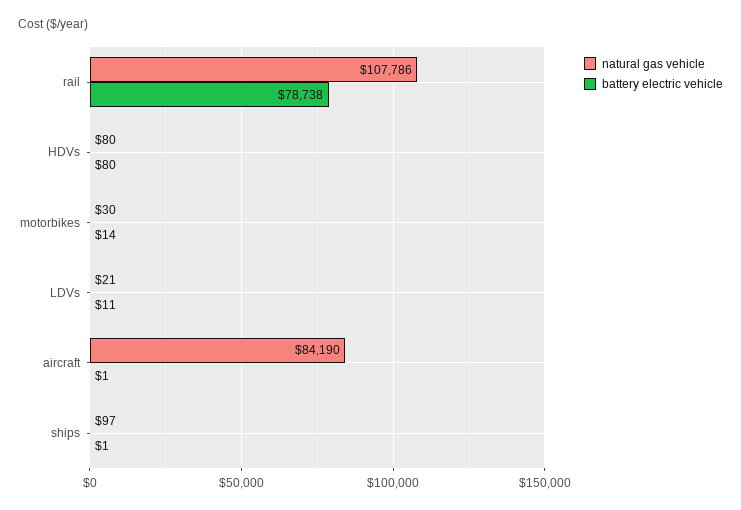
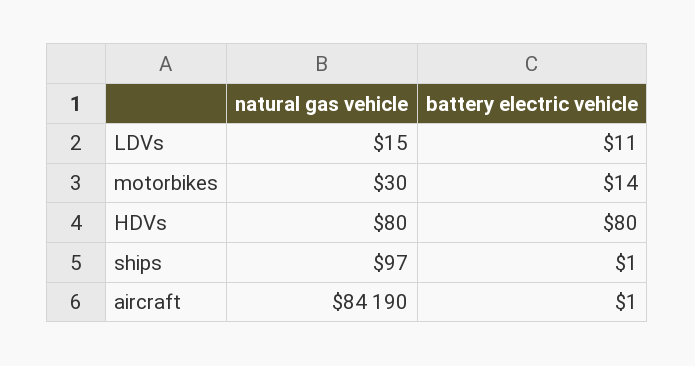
  {
    "natural gas vehicle": {
-     "rail": 107786,
      "HDVs": 80,
      "motorbikes": 30,
-     "LDVs": 21,
+     "LDVs": 15,
      "aircraft": 84190,
      "ships": 97
    },
    "battery electric vehicle": {
-     "rail": 78738,
      "HDVs": 80,
      "motorbikes": 14,
      "LDVs": 11,
      "aircraft": 1,
      "ships": 1
    }
  }

